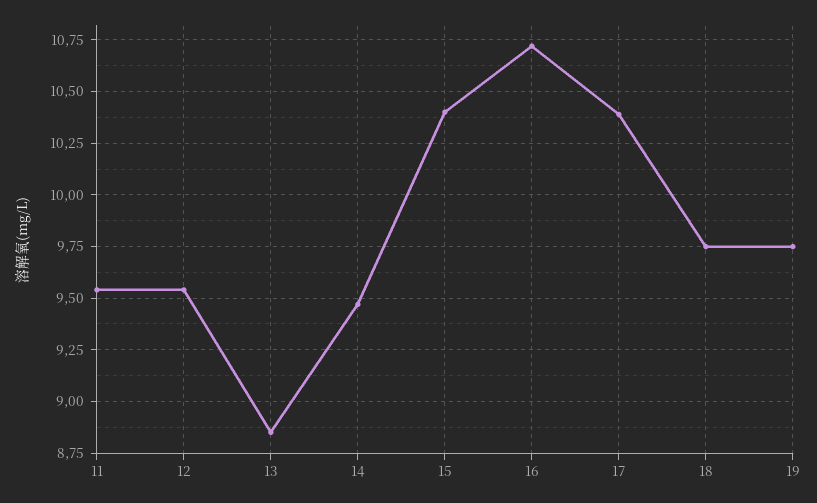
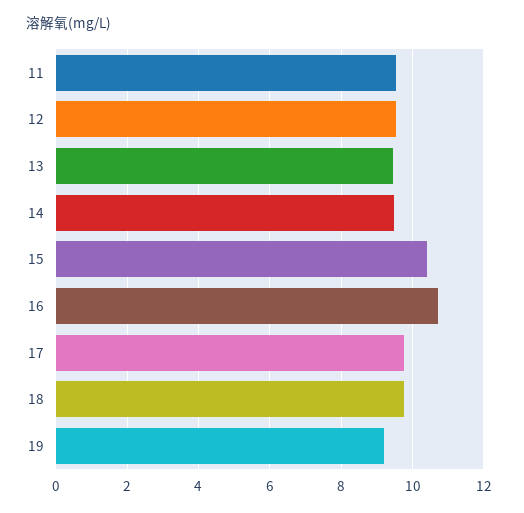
  {
    "11": 9.55,
    "12": 9.55,
-   "13": 8.85,
+   "13": 9.4,
    "14": 9.45,
    "15": 10.4,
    "16": 10.7,
-   "17": 10.4,
+   "17": 9.8,
    "18": 9.75,
-   "19": 9.75
+   "19": 9.2
  }

